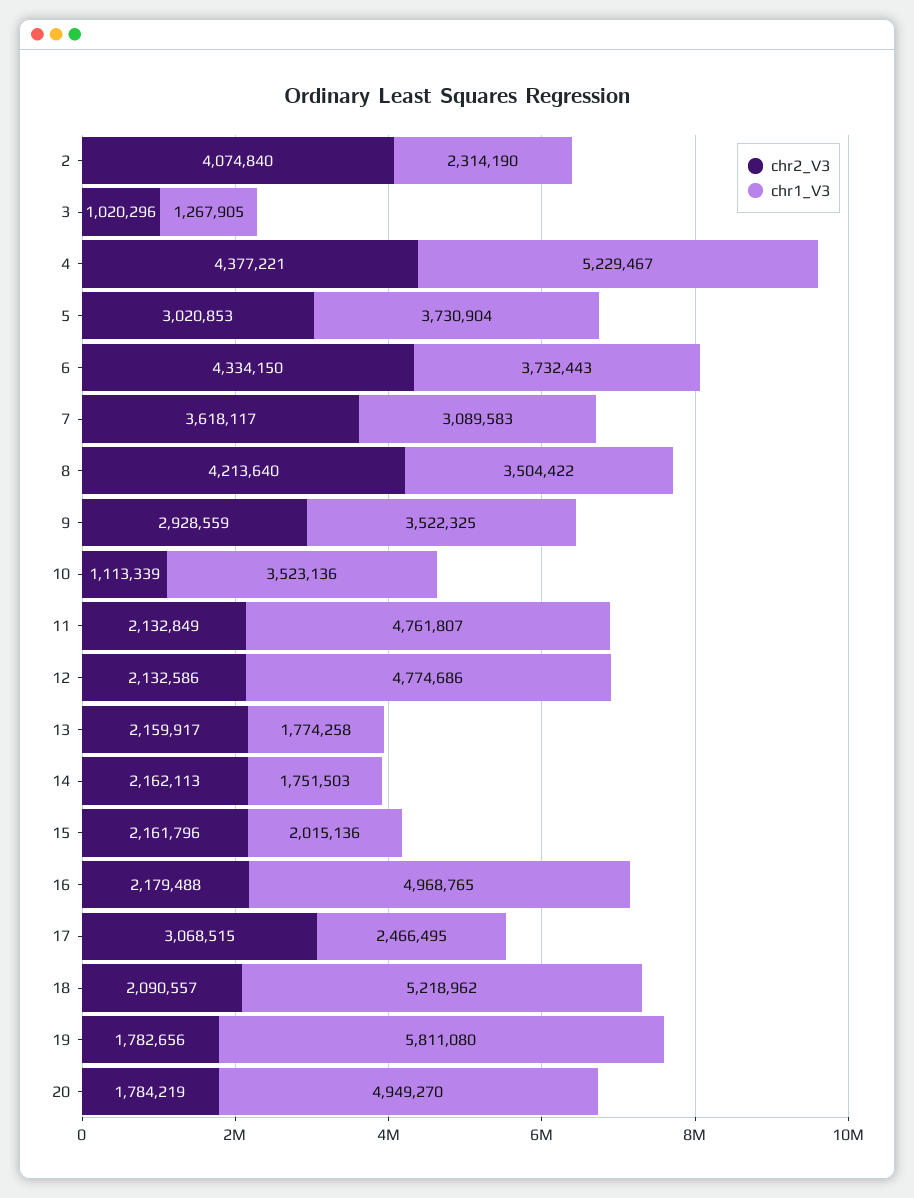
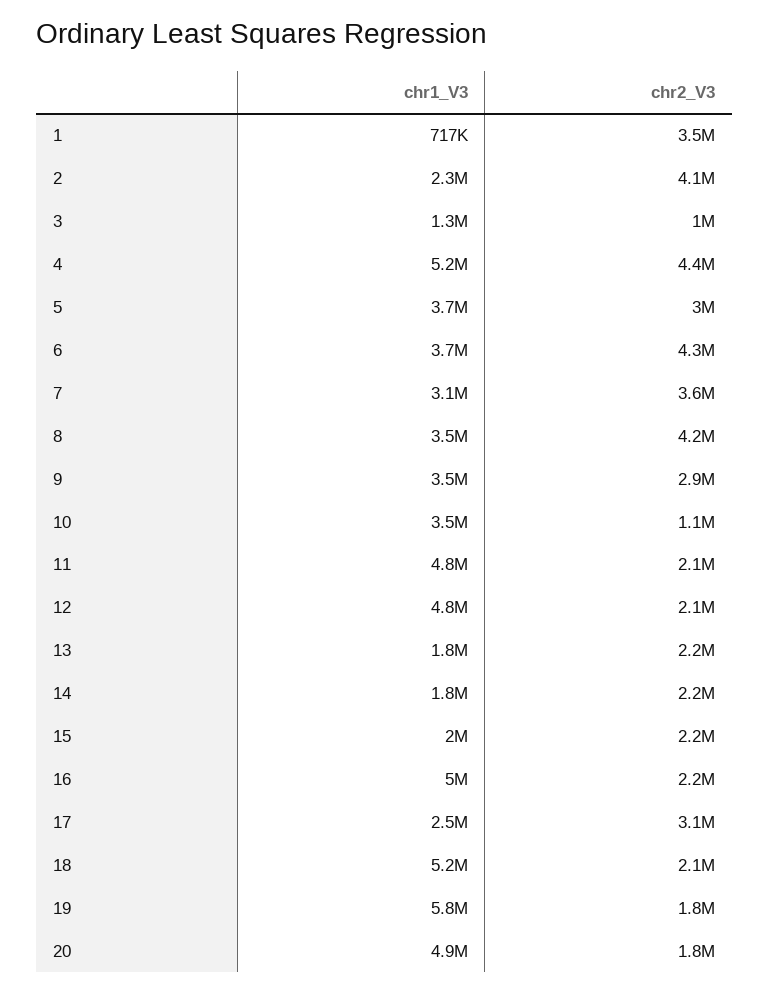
  {
    "chr2_V3": {
      "2": 4074840,
      "3": 1020296,
      "4": 4377221,
      "5": 3020853,
      "6": 4334150,
      "7": 3618117,
      "8": 4213640,
      "9": 2928559,
      "10": 1113339,
      "11": 2132849,
      "12": 2132586,
      "13": 2159917,
      "14": 2162113,
      "15": 2161796,
      "16": 2179488,
      "17": 3068515,
      "18": 2090557,
      "19": 1782656,
-     "20": 1784219
+     "20": 1784219,
+     "1": 3500000
    },
    "chr1_V3": {
      "2": 2314190,
      "3": 1267905,
      "4": 5229467,
      "5": 3730904,
      "6": 3732443,
      "7": 3089583,
      "8": 3504422,
      "9": 3522325,
      "10": 3523136,
      "11": 4761807,
      "12": 4774686,
      "13": 1774258,
      "14": 1751503,
      "15": 2015136,
      "16": 4968765,
      "17": 2466495,
      "18": 5218962,
      "19": 5811080,
-     "20": 4949270
+     "20": 4949270,
+     "1": 717000
    }
  }

